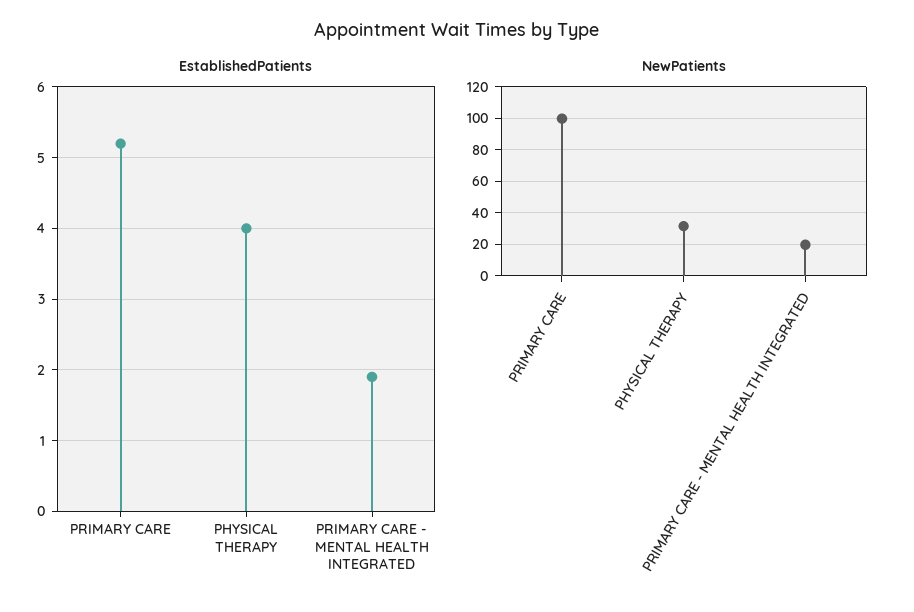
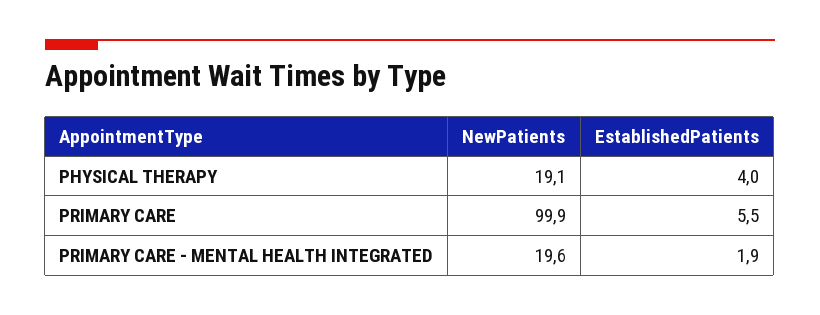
  {
    "EstablishedPatients": {
-     "PRIMARY CARE": 5.2,
+     "PRIMARY CARE": 5.5,
      "PHYSICAL THERAPY": 4,
      "PRIMARY CARE - MENTAL HEALTH INTEGRATED": 1.9
    },
    "NewPatients": {
      "PRIMARY CARE": 99.9,
-     "PHYSICAL THERAPY": 30,
+     "PHYSICAL THERAPY": 19.1,
      "PRIMARY CARE - MENTAL HEALTH INTEGRATED": 19.6
    }
  }

